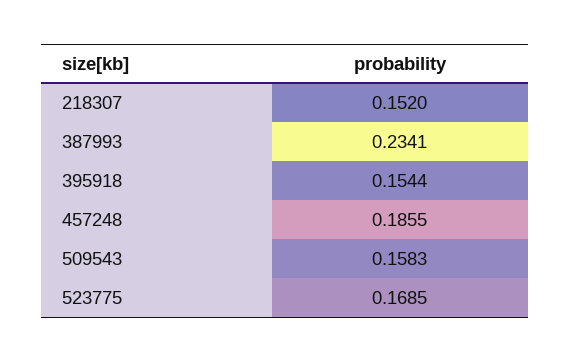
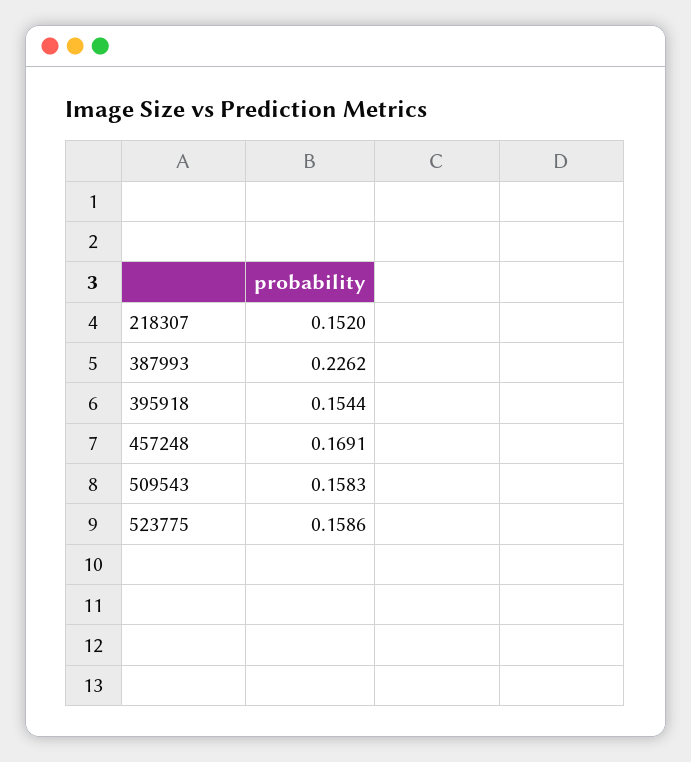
  {
    "218307": 0.152,
-   "387993": 0.2341,
+   "387993": 0.2262,
    "395918": 0.1544,
-   "457248": 0.1855,
+   "457248": 0.1691,
    "509543": 0.1583,
-   "523775": 0.1685
+   "523775": 0.1586
  }

